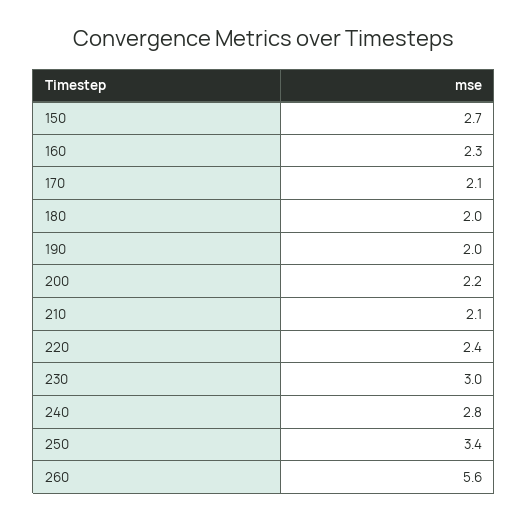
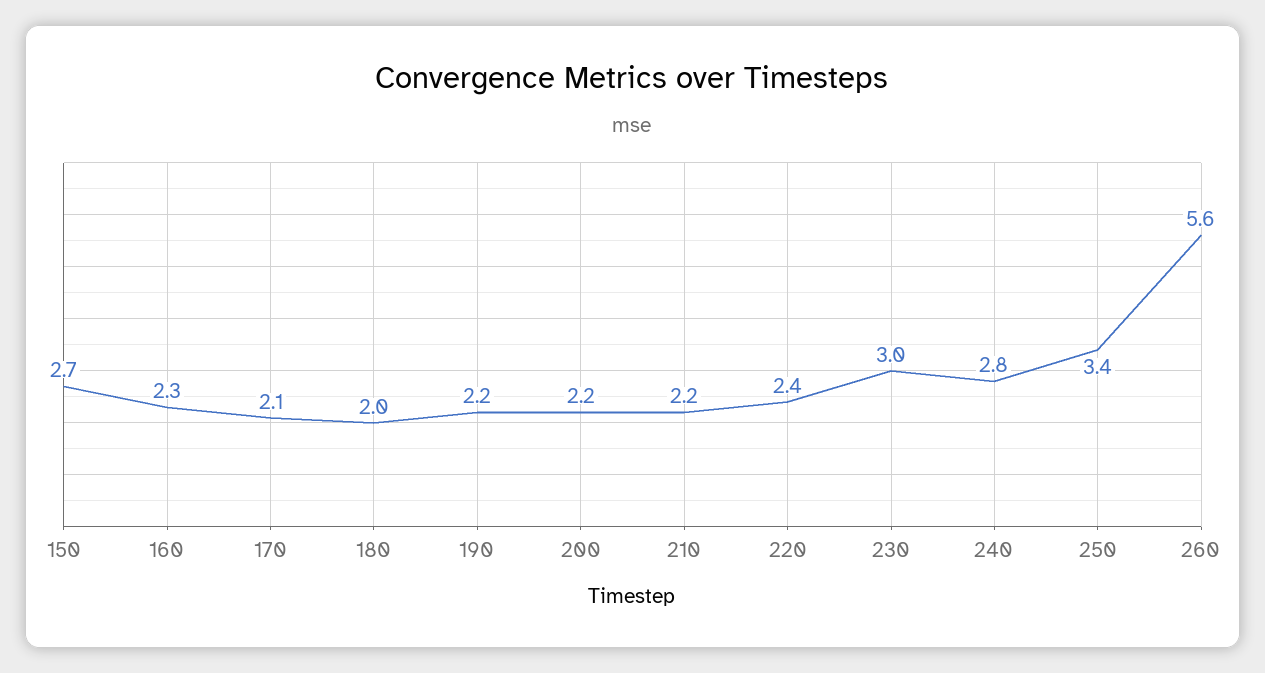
  {
    "150": 2.7,
    "160": 2.3,
    "170": 2.1,
    "180": 2,
-   "190": 2,
+   "190": 2.2,
    "200": 2.2,
-   "210": 2.1,
+   "210": 2.2,
    "220": 2.4,
    "230": 3,
    "240": 2.8,
    "250": 3.4,
    "260": 5.6
  }

